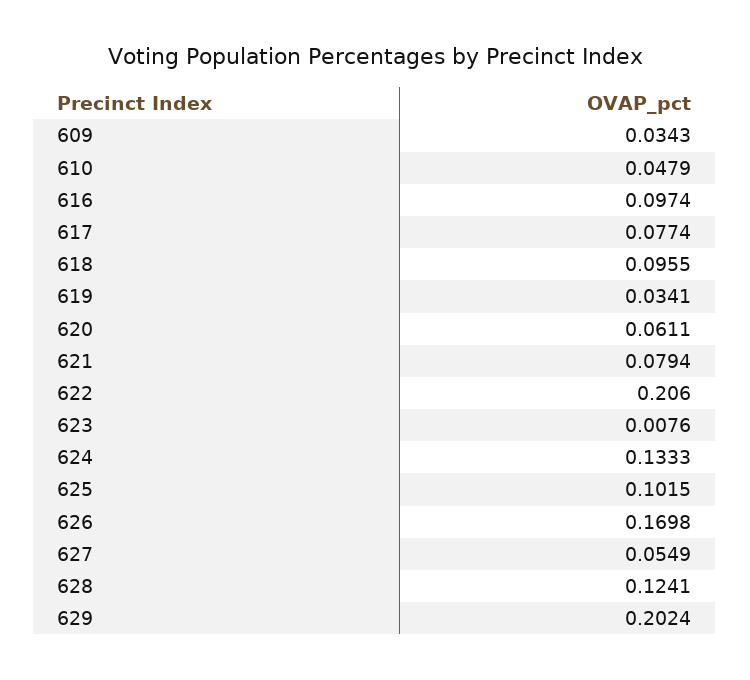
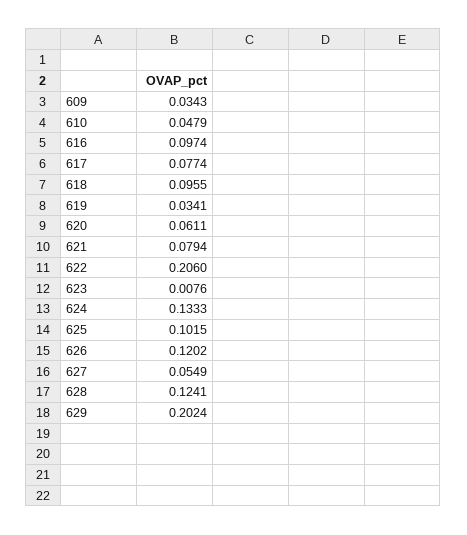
  {
    "609": 0.0343,
    "610": 0.0479,
    "616": 0.0974,
    "617": 0.0774,
    "618": 0.0955,
    "619": 0.0341,
    "620": 0.0611,
    "621": 0.0794,
    "622": 0.206,
    "623": 0.0076,
    "624": 0.1333,
    "625": 0.1015,
-   "626": 0.1698,
+   "626": 0.1202,
    "627": 0.0549,
    "628": 0.1241,
    "629": 0.2024
  }

